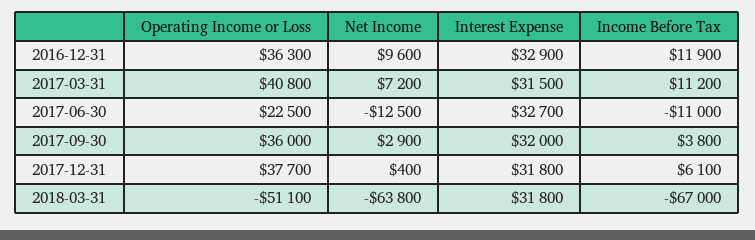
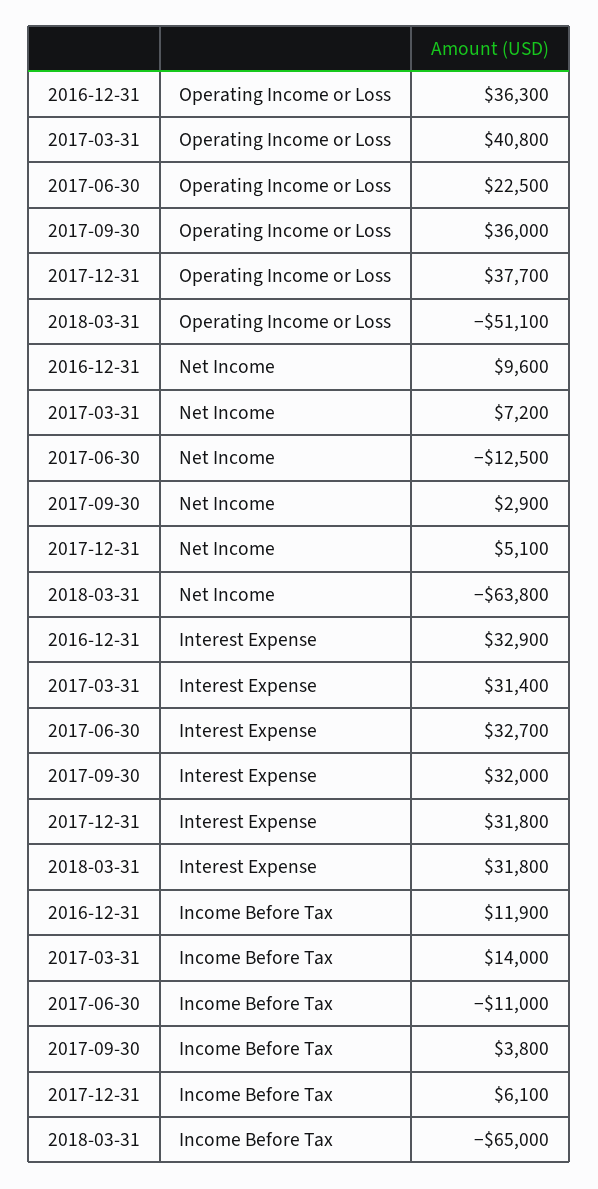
  {
    "Operating Income or Loss": {
      "2016-12-31": 36300,
      "2017-03-31": 40800,
      "2017-06-30": 22500,
      "2017-09-30": 36000,
      "2017-12-31": 37700,
      "2018-03-31": -51100
    },
    "Net Income": {
      "2016-12-31": 9600,
      "2017-03-31": 7200,
      "2017-06-30": -12500,
      "2017-09-30": 2900,
-     "2017-12-31": 400,
+     "2017-12-31": 5100,
      "2018-03-31": -63800
    },
    "Interest Expense": {
      "2016-12-31": 32900,
-     "2017-03-31": 31500,
+     "2017-03-31": 31400,
      "2017-06-30": 32700,
      "2017-09-30": 32000,
      "2017-12-31": 31800,
      "2018-03-31": 31800
    },
    "Income Before Tax": {
      "2016-12-31": 11900,
-     "2017-03-31": 11200,
+     "2017-03-31": 14000,
      "2017-06-30": -11000,
      "2017-09-30": 3800,
      "2017-12-31": 6100,
-     "2018-03-31": -67000
+     "2018-03-31": -65000
    }
  }

